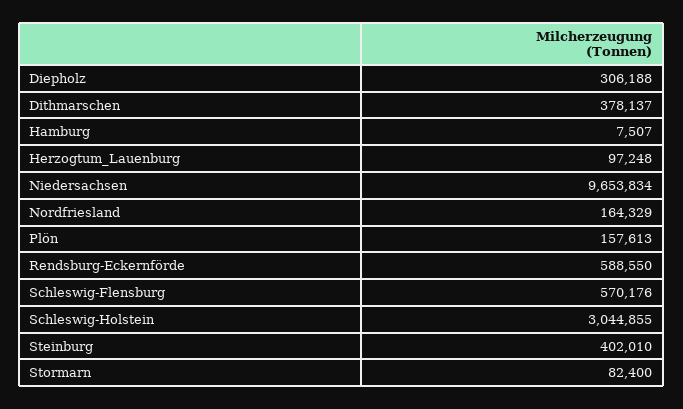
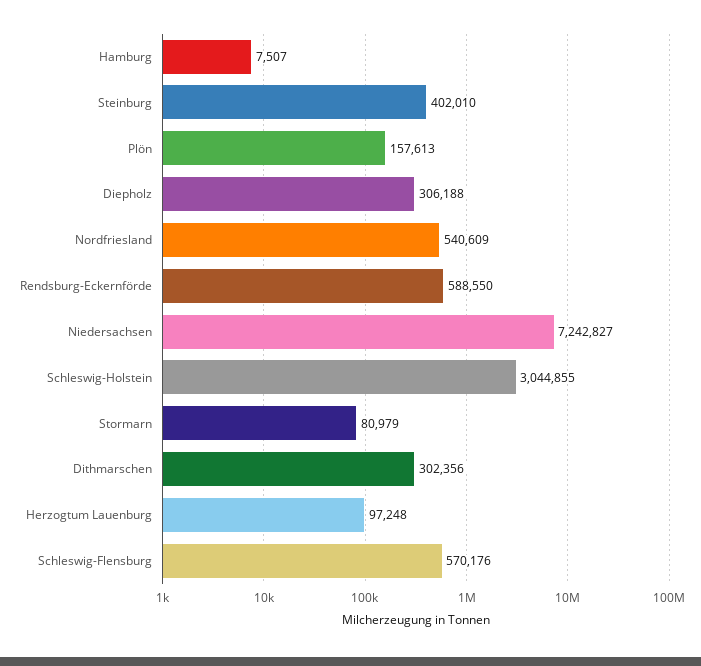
  {
    "Diepholz": 306188,
-   "Dithmarschen": 378137,
+   "Dithmarschen": 302356,
    "Hamburg": 7507,
    "Herzogtum_Lauenburg": 97248,
-   "Niedersachsen": 9653834,
+   "Niedersachsen": 7242827,
-   "Nordfriesland": 164329,
+   "Nordfriesland": 540609,
    "Plön": 157613,
    "Rendsburg-Eckernförde": 588550,
    "Schleswig-Flensburg": 570176,
    "Schleswig-Holstein": 3044855,
    "Steinburg": 402010,
-   "Stormarn": 82400
+   "Stormarn": 80979
  }

